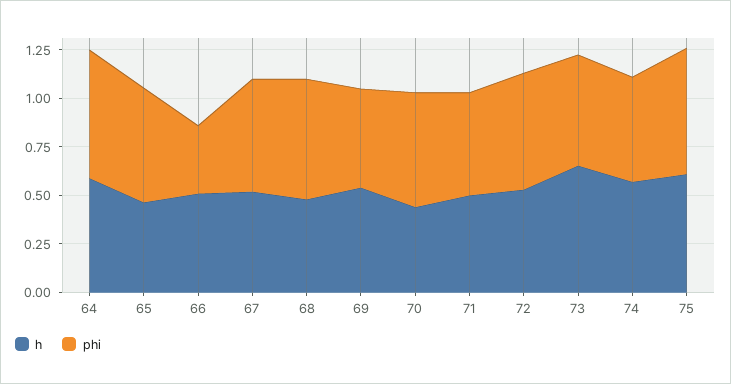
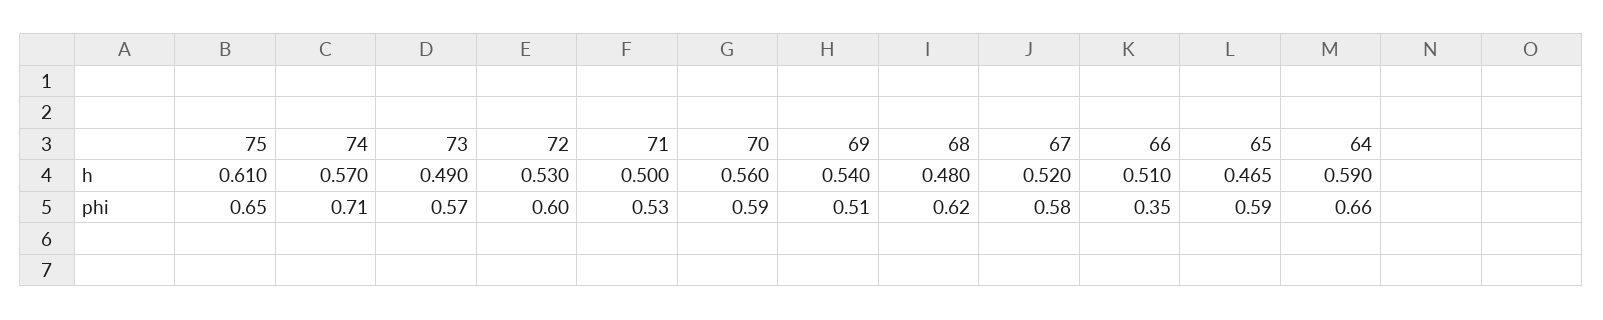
  {
    "h": {
      "64": 0.59,
      "65": 0.465,
      "66": 0.51,
      "67": 0.52,
      "68": 0.48,
      "69": 0.54,
-     "70": 0.45,
+     "70": 0.56,
      "71": 0.5,
      "72": 0.53,
-     "73": 0.65,
+     "73": 0.49,
      "74": 0.57,
      "75": 0.61
    },
    "phi": {
      "64": 0.66,
      "65": 0.59,
      "66": 0.35,
      "67": 0.58,
      "68": 0.62,
      "69": 0.51,
      "70": 0.59,
      "71": 0.53,
      "72": 0.6,
      "73": 0.57,
-     "74": 0.55,
+     "74": 0.71,
      "75": 0.65
    }
  }

